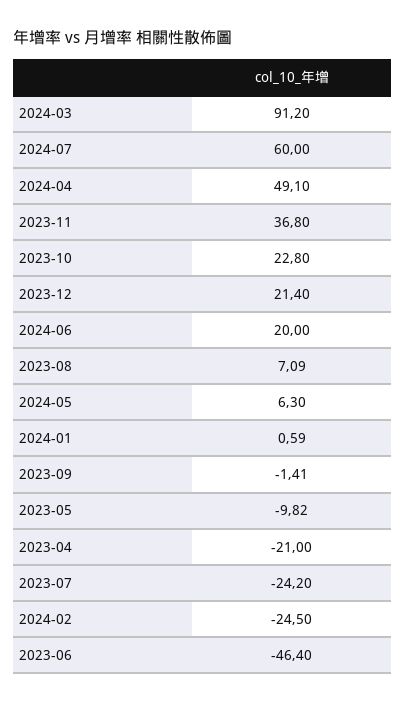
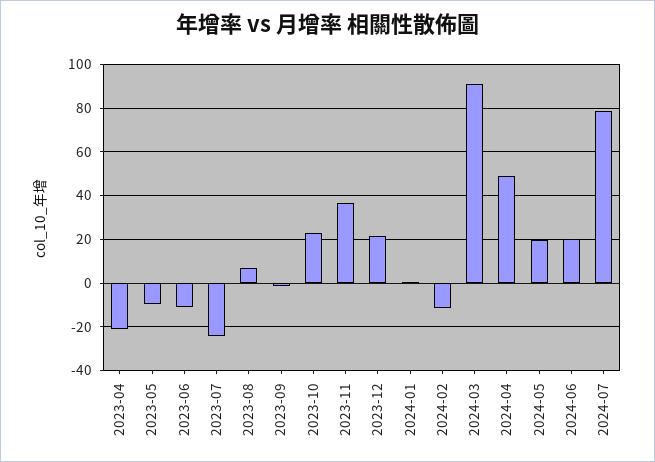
  {
    "2024-03": 91.2,
-   "2024-07": 60,
+   "2024-07": 80,
    "2024-04": 49.1,
    "2023-11": 36.8,
    "2023-10": 22.8,
    "2023-12": 21.4,
    "2024-06": 20,
    "2023-08": 7.09,
-   "2024-05": 6.3,
+   "2024-05": 20,
    "2024-01": 0.59,
    "2023-09": -1.41,
    "2023-05": -9.82,
    "2023-04": -21,
    "2023-07": -24.2,
-   "2024-02": -24.5,
+   "2024-02": -10,
-   "2023-06": -46.4
+   "2023-06": -10
  }

